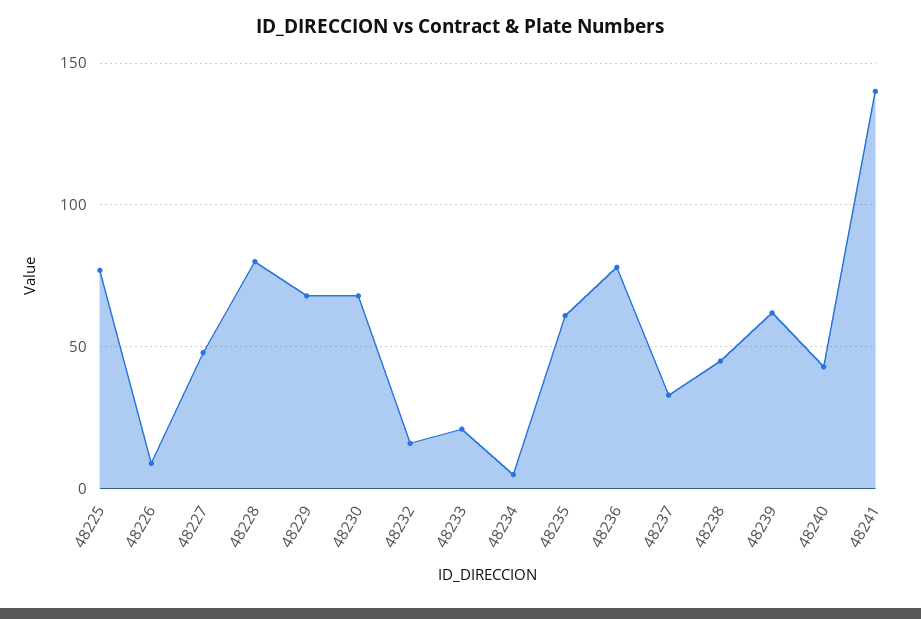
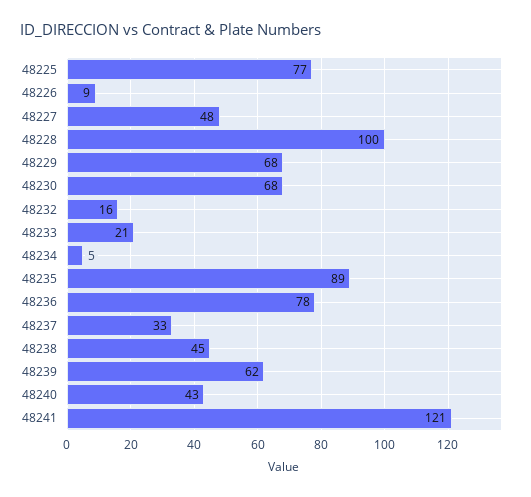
  {
    "48225": 77,
    "48226": 9,
    "48227": 48,
-   "48228": 80,
+   "48228": 100,
    "48229": 68,
    "48230": 68,
    "48232": 16,
    "48233": 21,
    "48234": 5,
-   "48235": 60,
+   "48235": 89,
    "48236": 78,
    "48237": 33,
    "48238": 45,
    "48239": 62,
    "48240": 43,
-   "48241": 140
+   "48241": 121
  }

